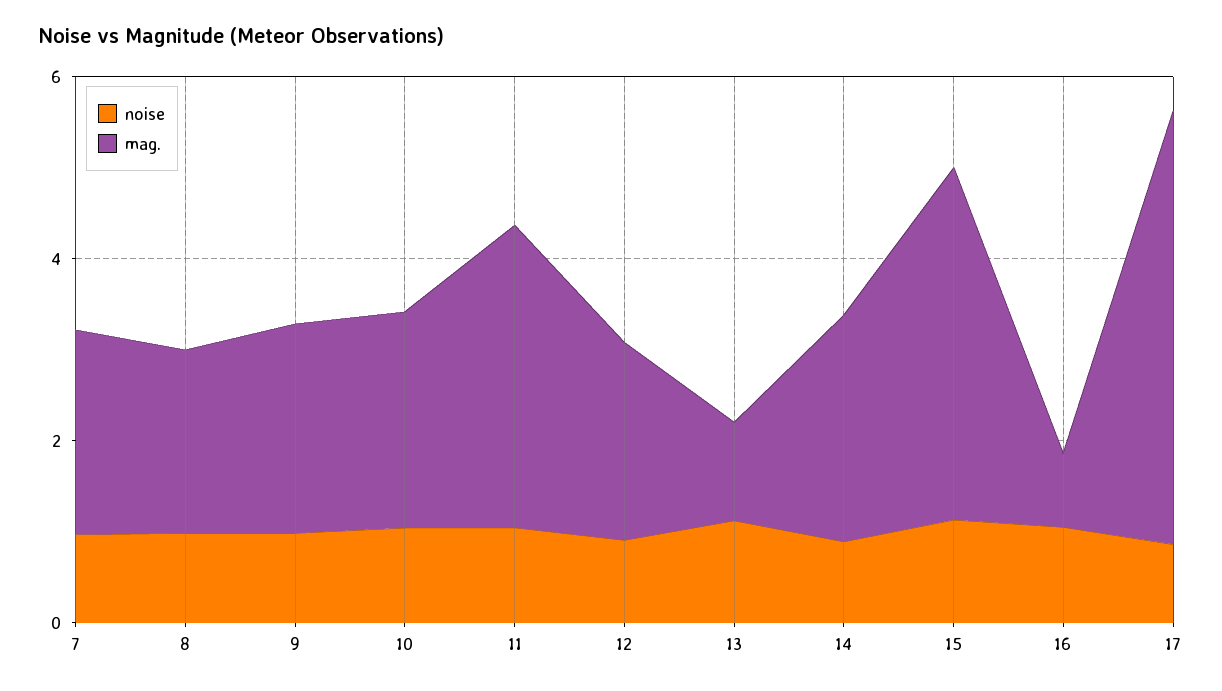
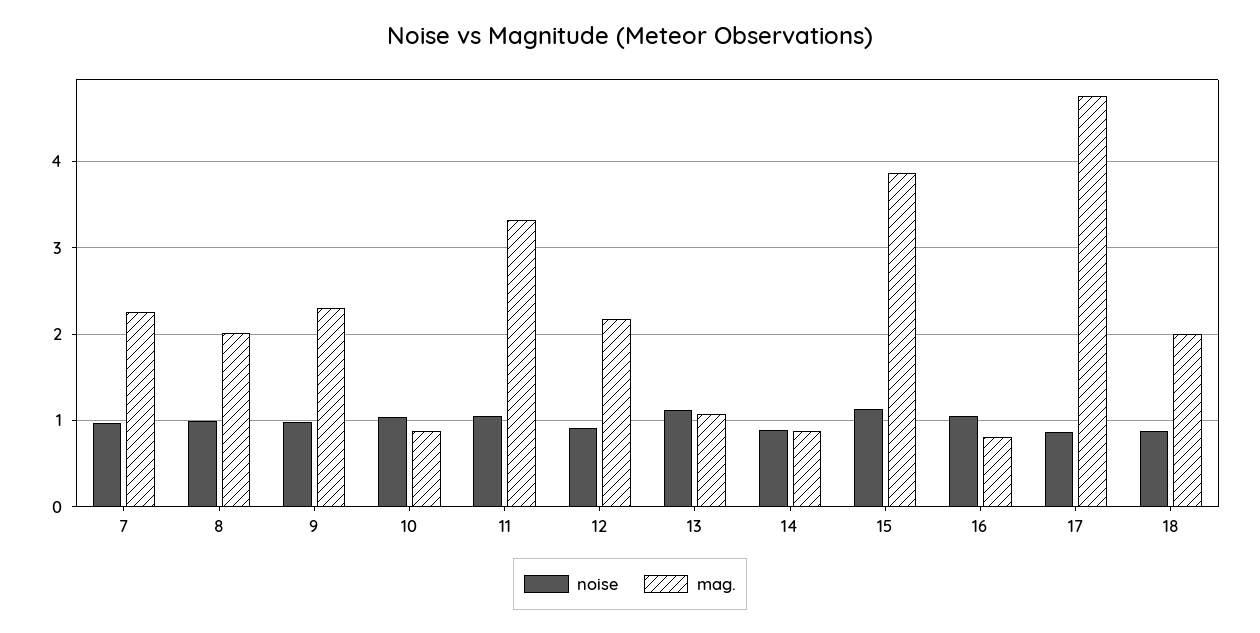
  {
    "noise": {
      "7": 1,
      "8": 1,
      "9": 1,
      "10": 1,
      "11": 1,
      "12": 0.9,
      "13": 1.1,
      "14": 0.9,
      "15": 1.1,
      "16": 1.1,
-     "17": 0.9
+     "17": 0.9,
+     "18": 0.9
    },
    "mag.": {
      "7": 2.3,
      "8": 2,
      "9": 2.3,
-     "10": 2.5,
+     "10": 0.9,
      "11": 3.3,
      "12": 2.2,
      "13": 1.1,
-     "14": 2.5,
+     "14": 0.9,
      "15": 3.9,
      "16": 0.8,
-     "17": 4.8
+     "17": 4.8,
+     "18": 2
    }
  }

